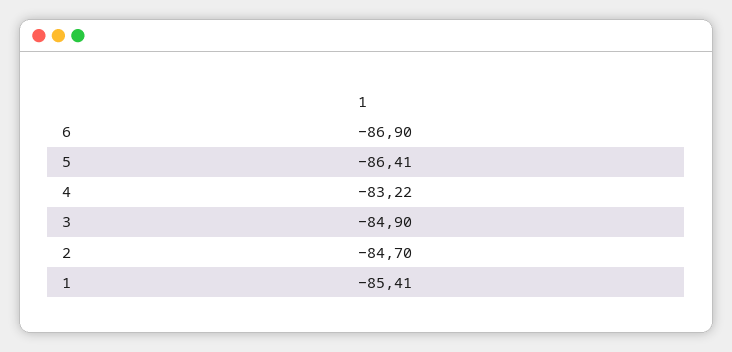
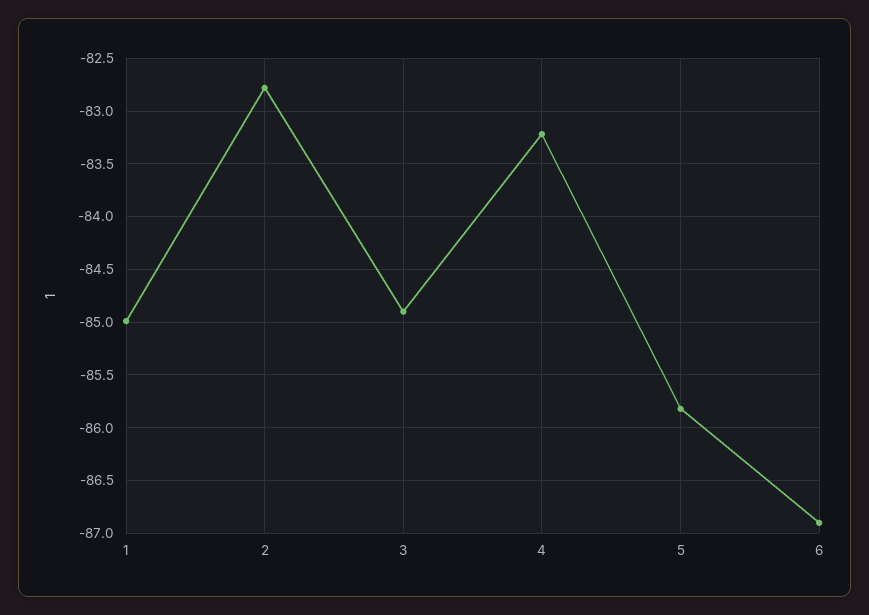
  {
    "6": -86.9,
-   "5": -86.41,
+   "5": -85.8,
    "4": -83.22,
    "3": -84.9,
-   "2": -84.7,
+   "2": -82.8,
-   "1": -85.41
+   "1": -85
  }

